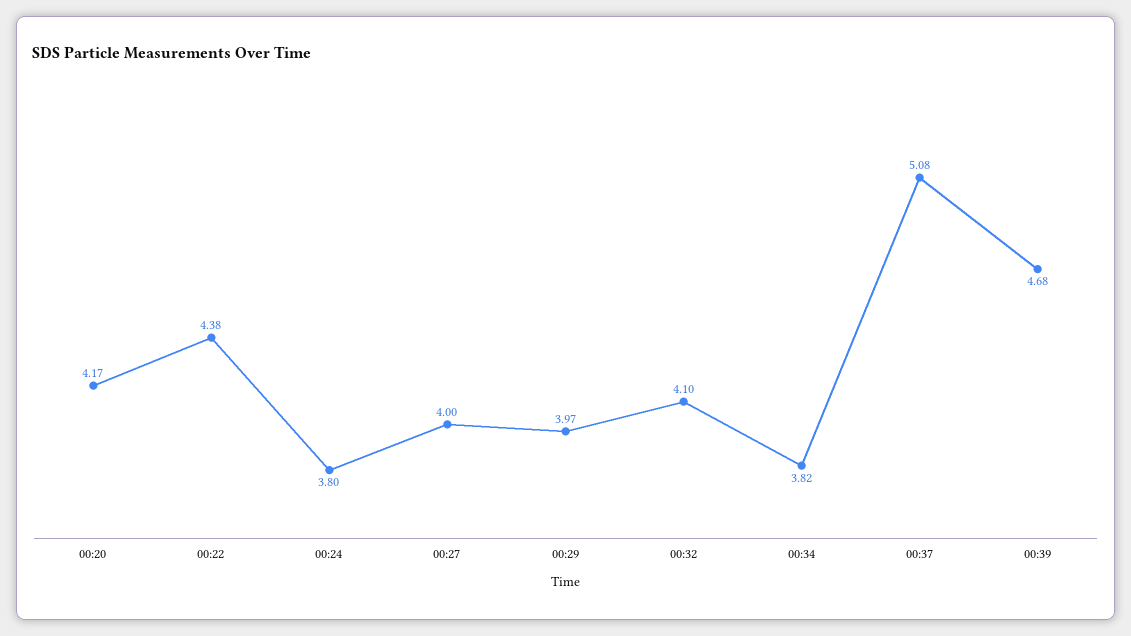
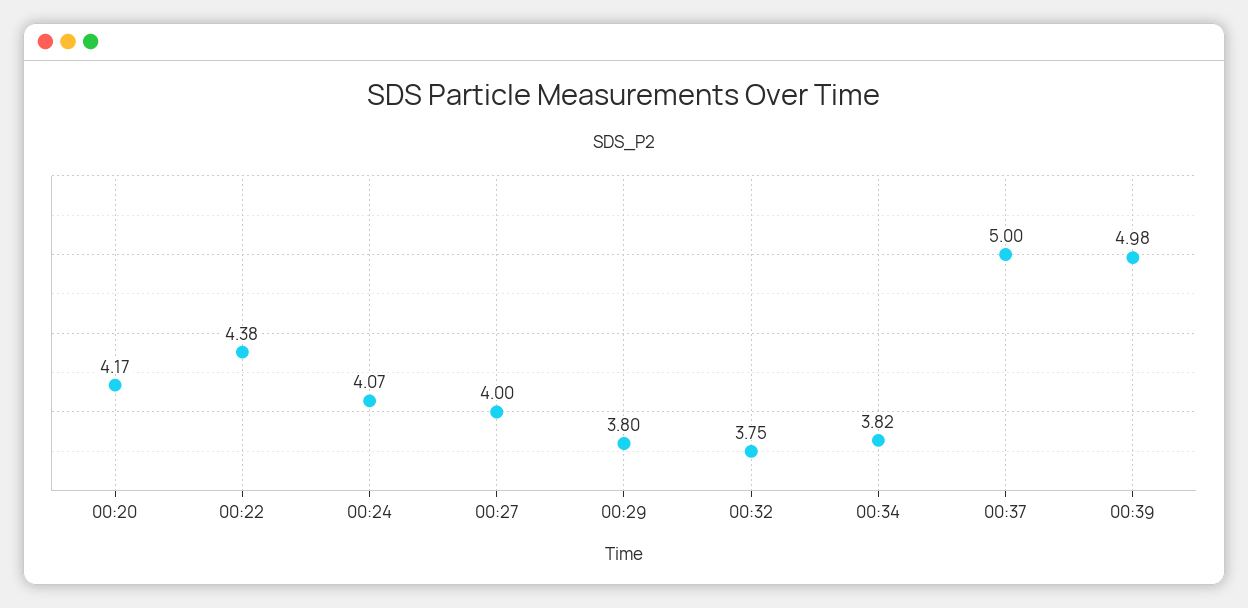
  {
    "00:20": 4.17,
    "00:22": 4.38,
-   "00:24": 3.8,
+   "00:24": 4.07,
    "00:27": 4,
-   "00:29": 3.97,
+   "00:29": 3.8,
-   "00:32": 4.1,
+   "00:32": 3.75,
    "00:34": 3.82,
-   "00:37": 5.08,
+   "00:37": 5,
-   "00:39": 4.68
+   "00:39": 4.98
  }

